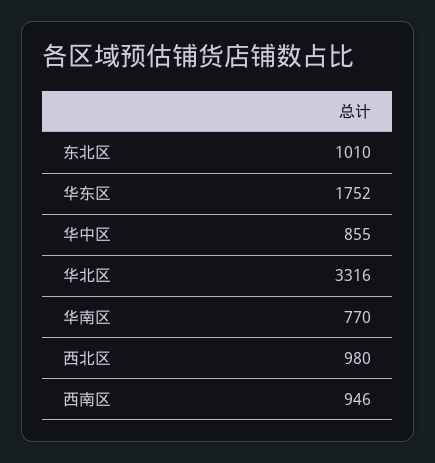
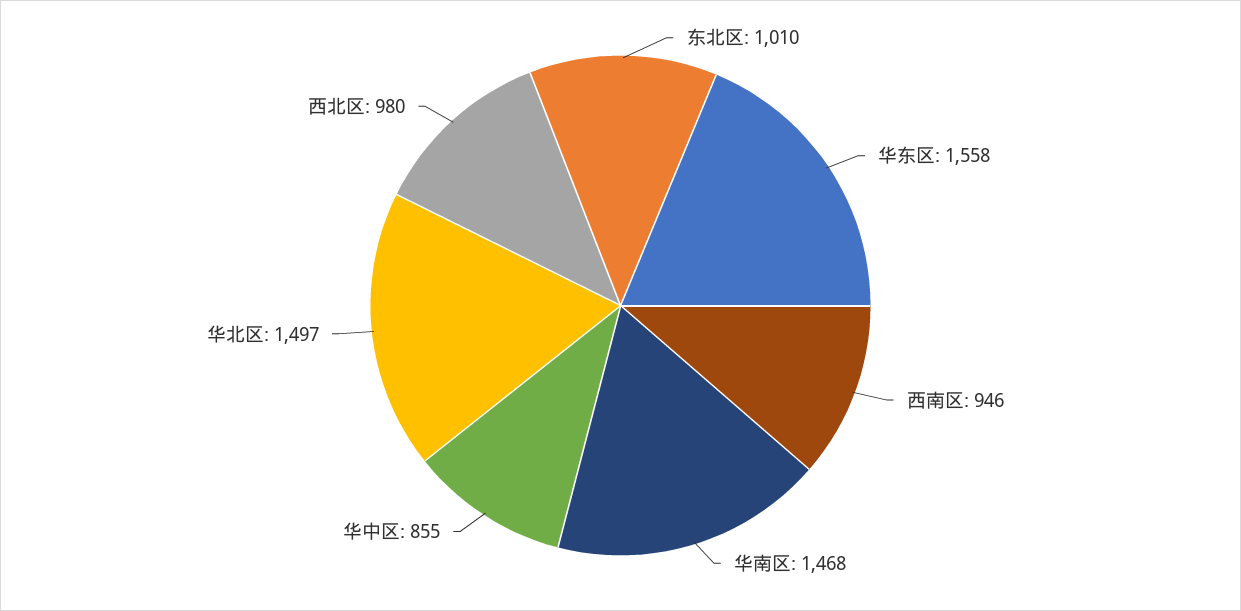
  {
    "东北区": 1010,
-   "华东区": 1752,
+   "华东区": 1558,
    "华中区": 855,
-   "华北区": 3316,
+   "华北区": 1497,
-   "华南区": 770,
+   "华南区": 1468,
    "西北区": 980,
    "西南区": 946
  }

